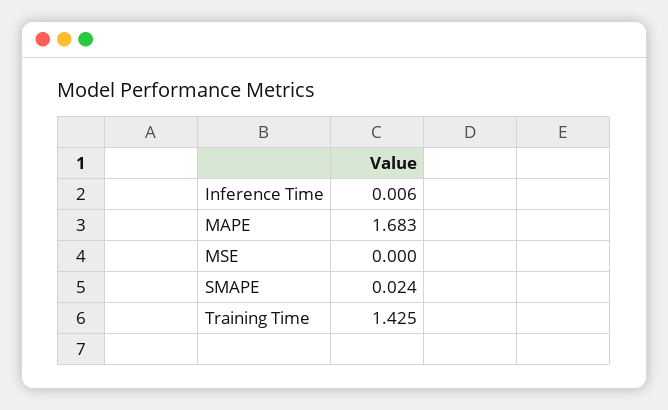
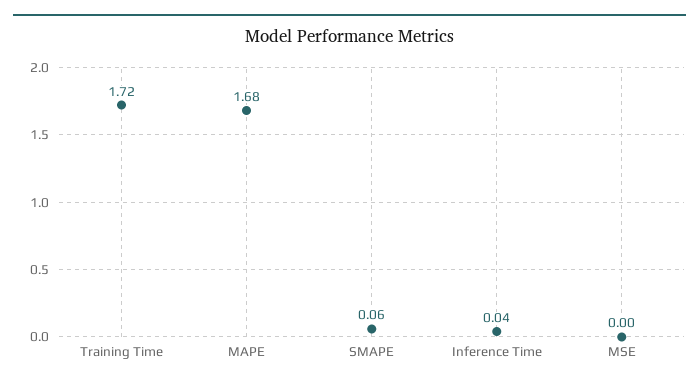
  {
-   "Inference Time": 0.006,
+   "Inference Time": 0.04,
    "MAPE": 1.683,
    "MSE": 0,
-   "SMAPE": 0.024,
+   "SMAPE": 0.06,
-   "Training Time": 1.425
+   "Training Time": 1.72
  }

